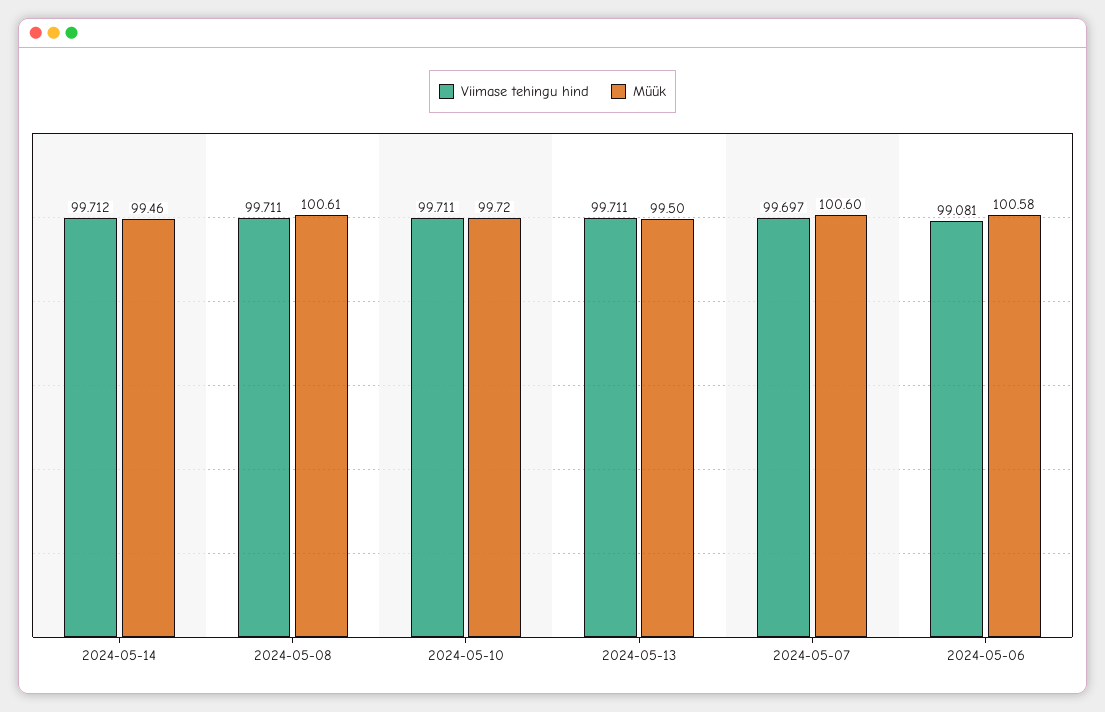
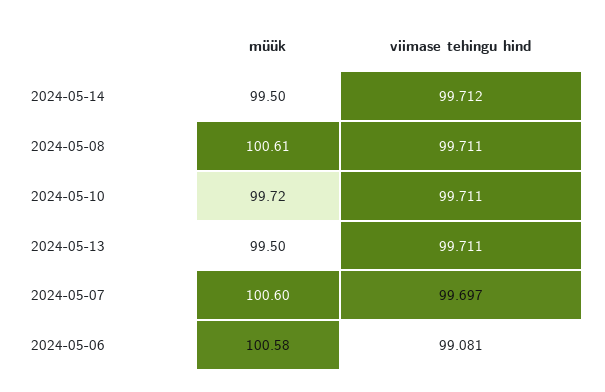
  {
    "Viimase tehingu hind": {
      "2024-05-14": 99.712,
      "2024-05-08": 99.711,
      "2024-05-10": 99.711,
      "2024-05-13": 99.711,
      "2024-05-07": 99.697,
      "2024-05-06": 99.081
    },
    "Müük": {
-     "2024-05-14": 99.46,
+     "2024-05-14": 99.5,
      "2024-05-08": 100.61,
      "2024-05-10": 99.72,
      "2024-05-13": 99.5,
      "2024-05-07": 100.6,
      "2024-05-06": 100.58
    }
  }

